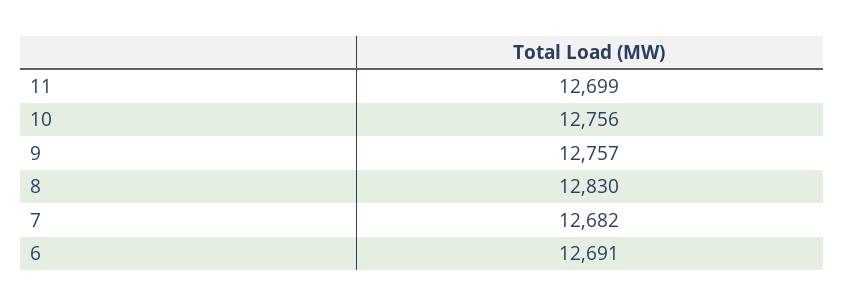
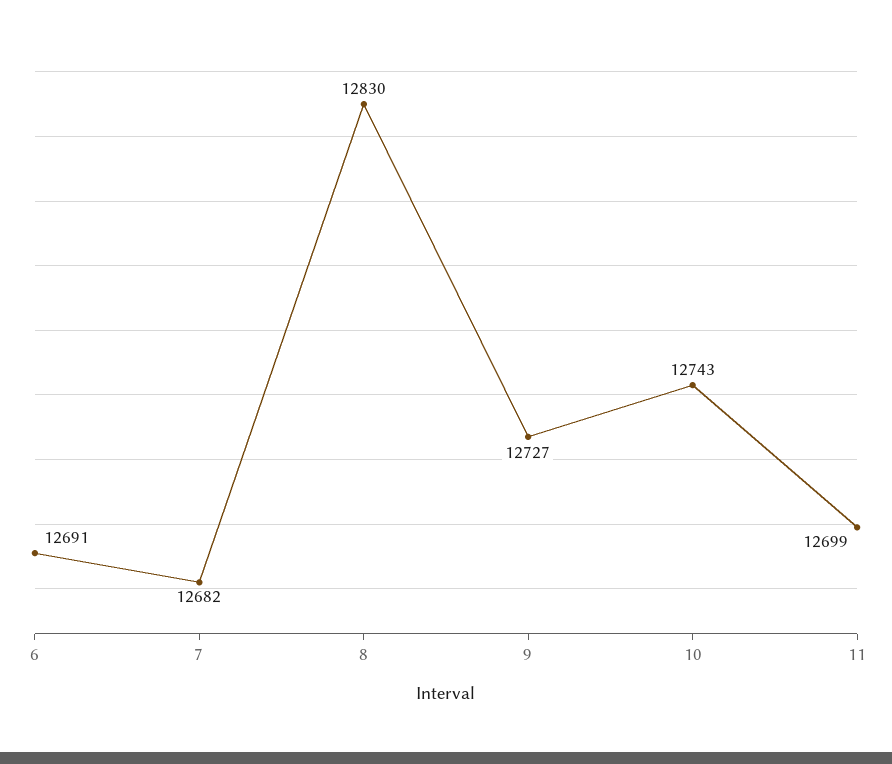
  {
    "11": 12699,
-   "10": 12756,
+   "10": 12743,
-   "9": 12757,
+   "9": 12727,
    "8": 12830,
    "7": 12682,
    "6": 12691
  }

